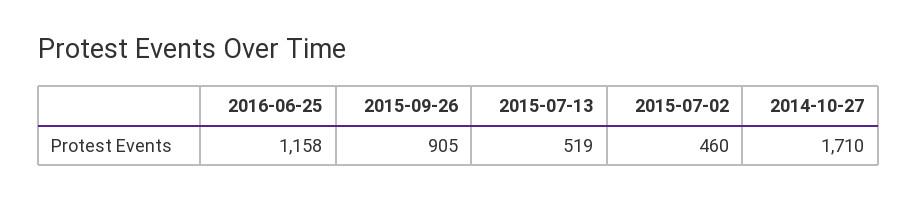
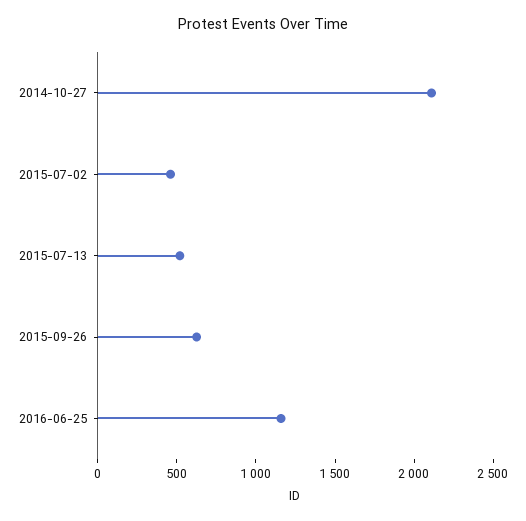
  {
    "2016-06-25": 1158,
-   "2015-09-26": 905,
+   "2015-09-26": 600,
    "2015-07-13": 519,
    "2015-07-02": 460,
-   "2014-10-27": 1710
+   "2014-10-27": 2100
  }

